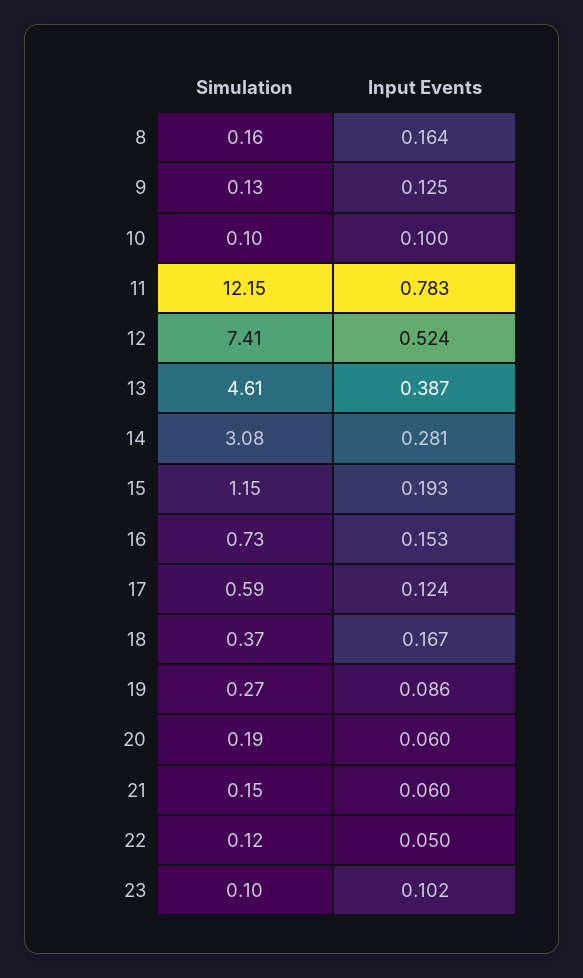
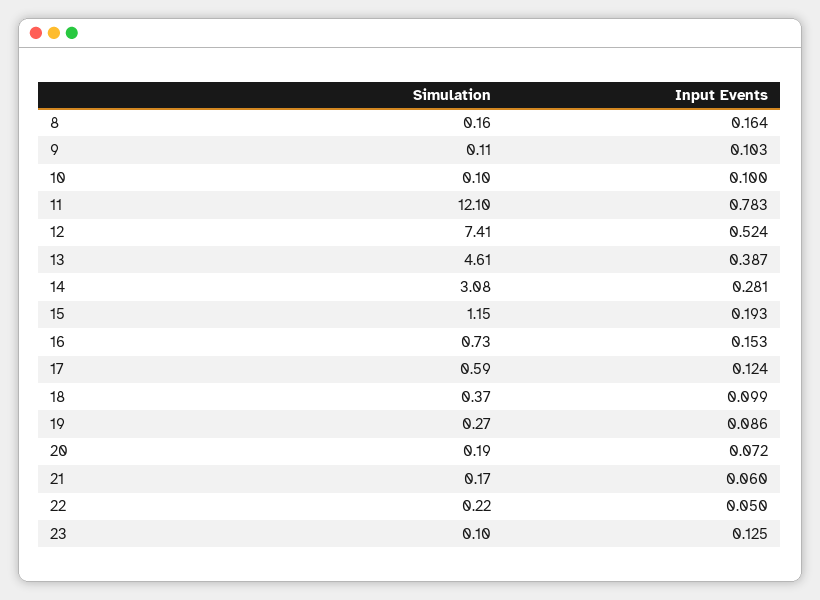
  {
    "Simulation": {
      "8": 0.16,
-     "9": 0.13,
+     "9": 0.11,
      "10": 0.1,
-     "11": 12.15,
+     "11": 12.1,
      "12": 7.41,
      "13": 4.61,
      "14": 3.08,
      "15": 1.15,
      "16": 0.73,
      "17": 0.59,
      "18": 0.37,
      "19": 0.27,
      "20": 0.19,
-     "21": 0.15,
+     "21": 0.17,
-     "22": 0.12,
+     "22": 0.22,
      "23": 0.1
    },
    "Input Events": {
      "8": 0.164,
-     "9": 0.125,
+     "9": 0.103,
      "10": 0.1,
      "11": 0.783,
      "12": 0.524,
      "13": 0.387,
      "14": 0.281,
      "15": 0.193,
      "16": 0.153,
      "17": 0.124,
-     "18": 0.167,
+     "18": 0.099,
      "19": 0.086,
-     "20": 0.06,
+     "20": 0.072,
      "21": 0.06,
      "22": 0.05,
-     "23": 0.102
+     "23": 0.125
    }
  }

